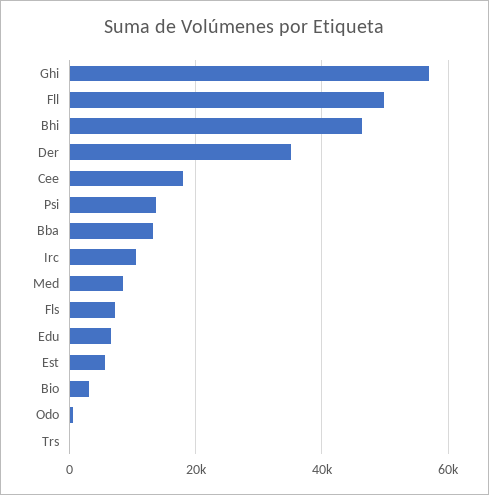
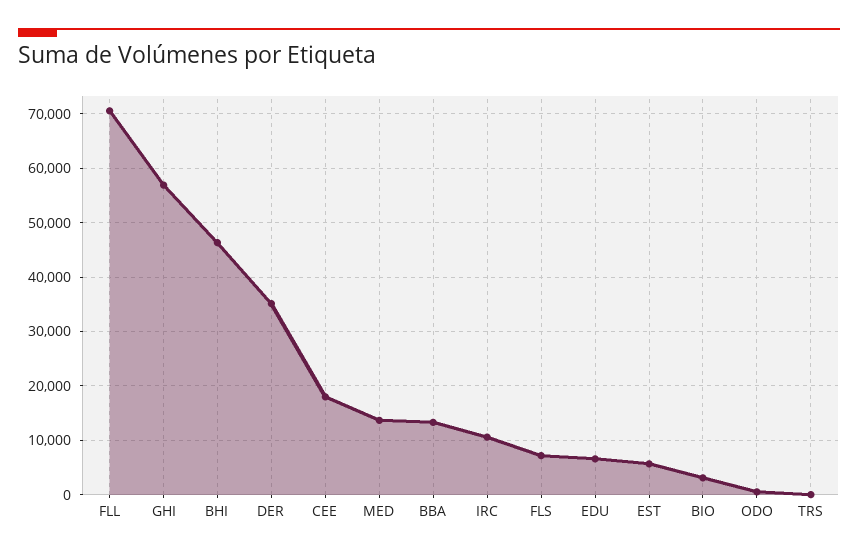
  {
    "Ghi": 56000,
-   "Fll": 50000,
+   "Fll": 70000,
    "Bhi": 46000,
    "Der": 36000,
    "Cee": 18000,
-   "Psi": 14000,
    "Bba": 14000,
    "Irc": 10000,
-   "Med": 8000,
+   "Med": 14000,
    "Fls": 8000,
    "Edu": 6000,
    "Est": 6000,
    "Bio": 4000,
    "Odo": 0,
    "Trs": 0
  }

